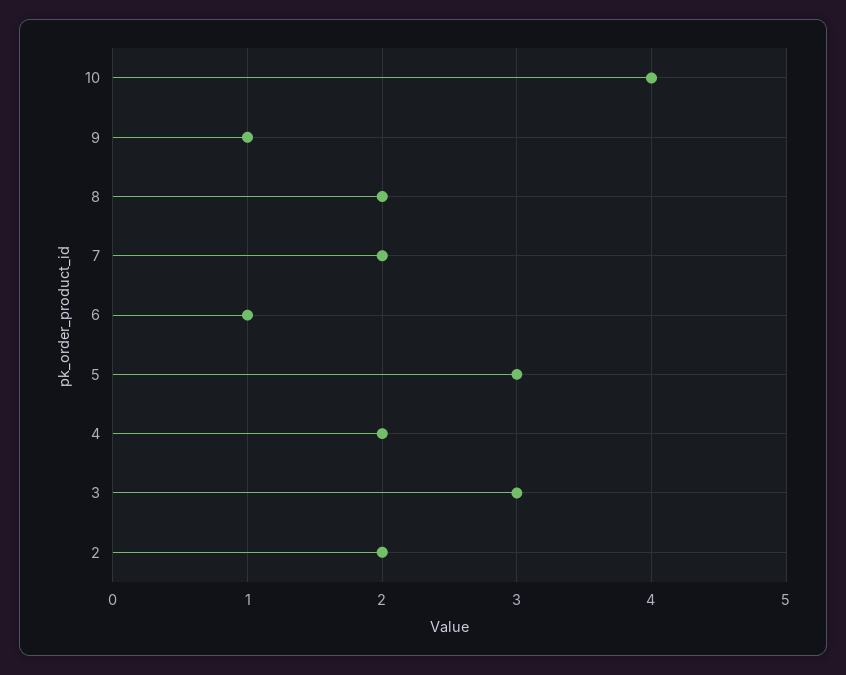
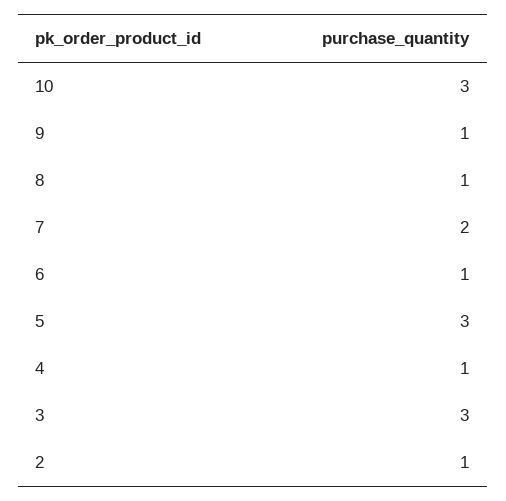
  {
-   "10": 4,
+   "10": 3,
    "9": 1,
-   "8": 2,
+   "8": 1,
    "7": 2,
    "6": 1,
    "5": 3,
-   "4": 2,
+   "4": 1,
    "3": 3,
-   "2": 2
+   "2": 1
  }

